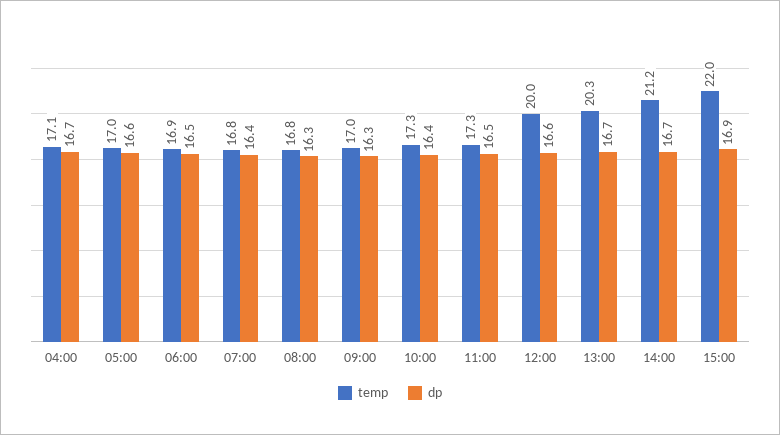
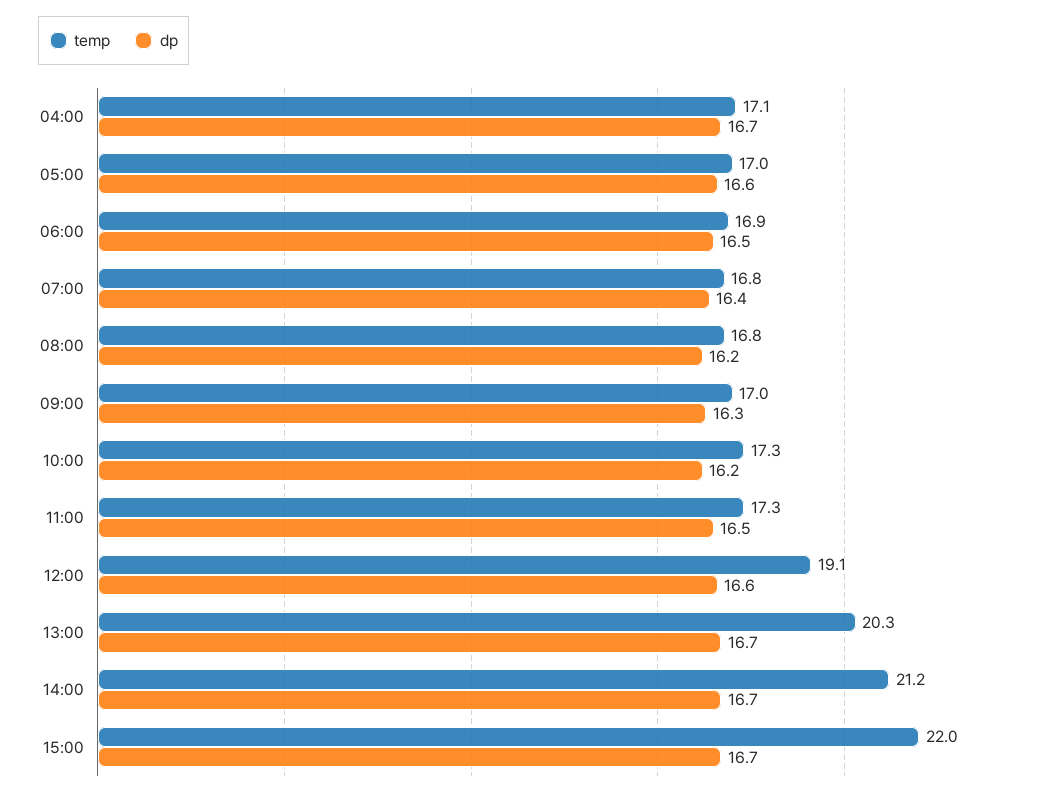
  {
    "temp": {
      "04:00": 17.1,
      "05:00": 17,
      "06:00": 16.9,
      "07:00": 16.8,
      "08:00": 16.8,
      "09:00": 17,
      "10:00": 17.3,
      "11:00": 17.3,
-     "12:00": 20,
+     "12:00": 19.1,
      "13:00": 20.3,
      "14:00": 21.2,
      "15:00": 22
    },
    "dp": {
      "04:00": 16.7,
      "05:00": 16.6,
      "06:00": 16.5,
      "07:00": 16.4,
-     "08:00": 16.3,
+     "08:00": 16.2,
      "09:00": 16.3,
-     "10:00": 16.4,
+     "10:00": 16.2,
      "11:00": 16.5,
      "12:00": 16.6,
      "13:00": 16.7,
      "14:00": 16.7,
-     "15:00": 16.9
+     "15:00": 16.7
    }
  }

